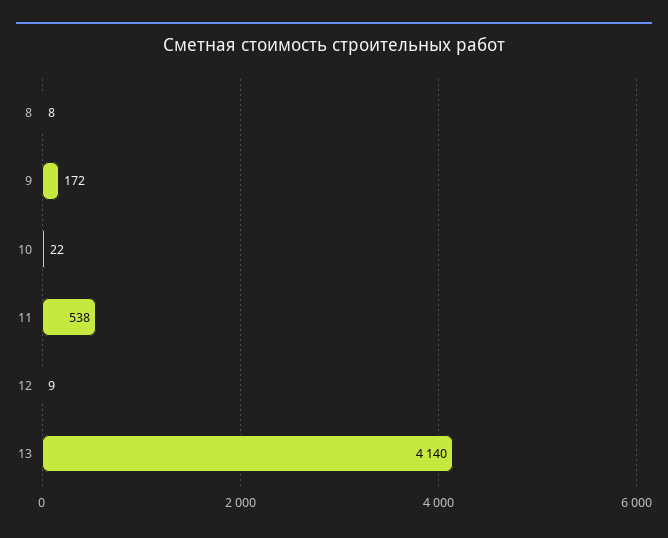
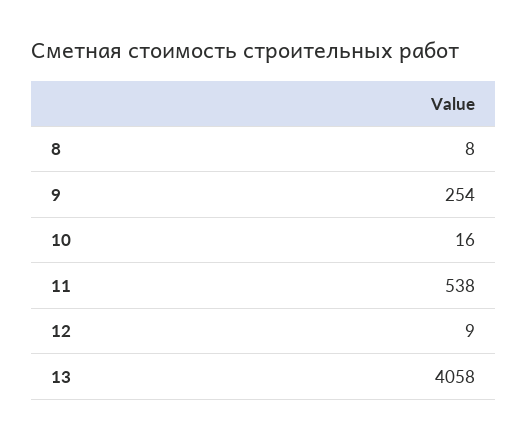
  {
    "8": 8,
-   "9": 172,
+   "9": 254,
-   "10": 22,
+   "10": 16,
    "11": 538,
    "12": 9,
-   "13": 4140
+   "13": 4058
  }

